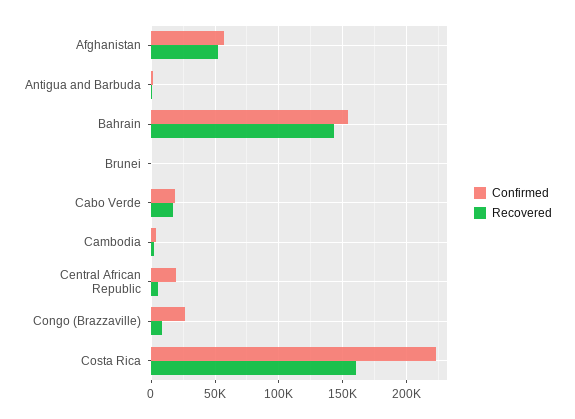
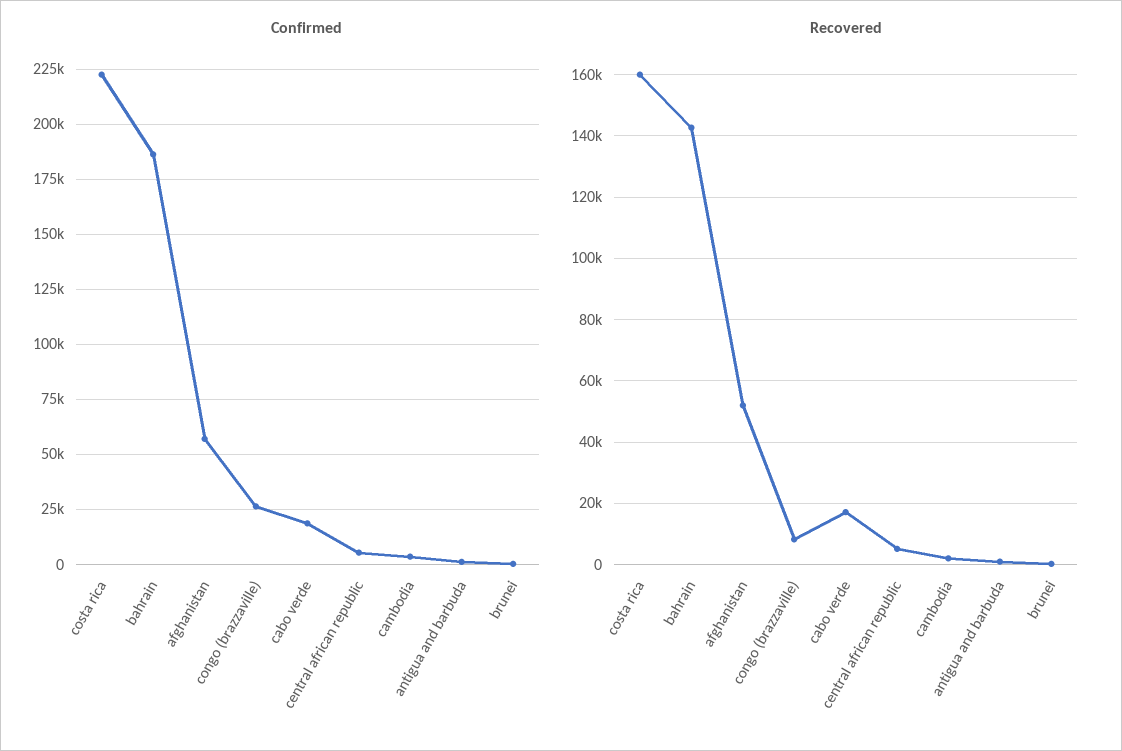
  {
    "Confirmed": {
      "Afghanistan": 55000,
      "Antigua and Barbuda": 0,
-     "Bahrain": 155000,
+     "Bahrain": 185000,
      "Brunei": 0,
      "Cabo Verde": 20000,
      "Cambodia": 5000,
-     "Central African Republic": 20000,
+     "Central African Republic": 5000,
      "Congo (Brazzaville)": 25000,
      "Costa Rica": 225000
    },
    "Recovered": {
      "Afghanistan": 52000,
      "Antigua and Barbuda": 0,
      "Bahrain": 142000,
      "Brunei": 0,
      "Cabo Verde": 18000,
      "Cambodia": 2000,
      "Central African Republic": 6000,
      "Congo (Brazzaville)": 8000,
      "Costa Rica": 160000
    }
  }

